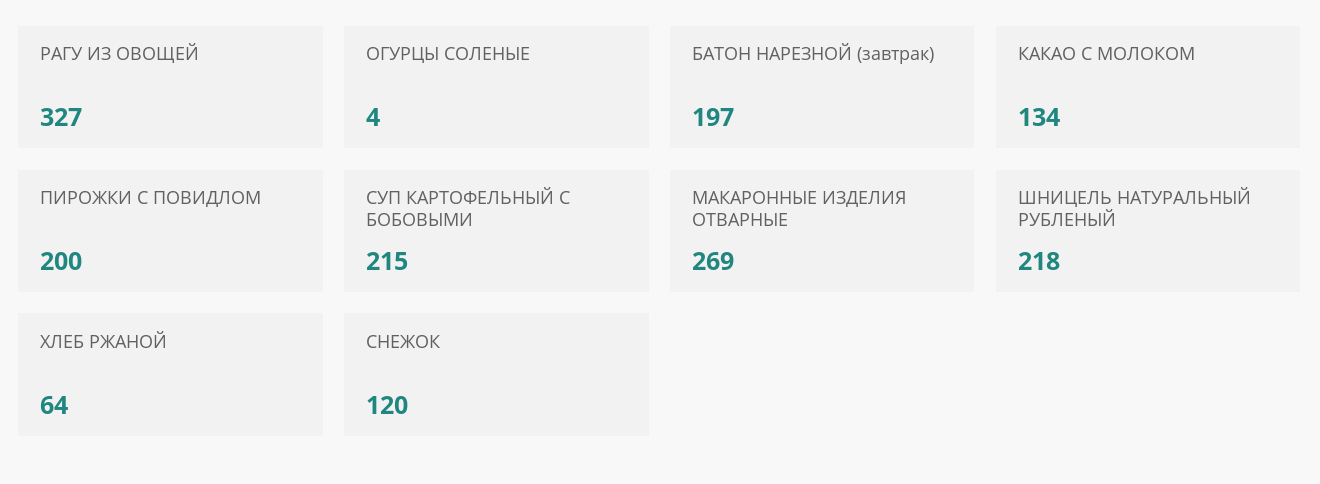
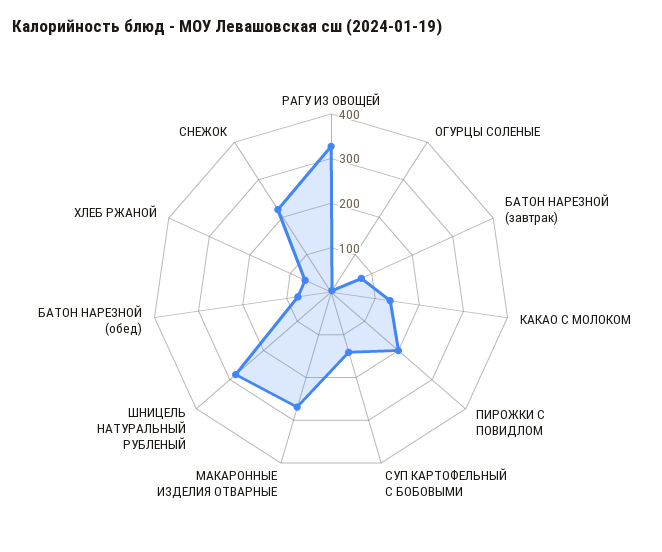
  {
    "РАГУ ИЗ ОВОЩЕЙ": 327,
    "ОГУРЦЫ СОЛЕНЫЕ": 4,
-   "БАТОН НАРЕЗНОЙ (завтрак)": 197,
+   "БАТОН НАРЕЗНОЙ (завтрак)": 80,
    "КАКАО С МОЛОКОМ": 134,
    "ПИРОЖКИ С ПОВИДЛОМ": 200,
-   "СУП КАРТОФЕЛЬНЫЙ С БОБОВЫМИ": 215,
+   "СУП КАРТОФЕЛЬНЫЙ С БОБОВЫМИ": 140,
    "МАКАРОННЫЕ ИЗДЕЛИЯ ОТВАРНЫЕ": 269,
-   "ШНИЦЕЛЬ НАТУРАЛЬНЫЙ РУБЛЕНЫЙ": 218,
+   "ШНИЦЕЛЬ НАТУРАЛЬНЫЙ РУБЛЕНЫЙ": 280,
    "ХЛЕБ РЖАНОЙ": 64,
-   "СНЕЖОК": 120
+   "СНЕЖОК": 220,
+   "БАТОН НАРЕЗНОЙ (обед)": 80
  }

